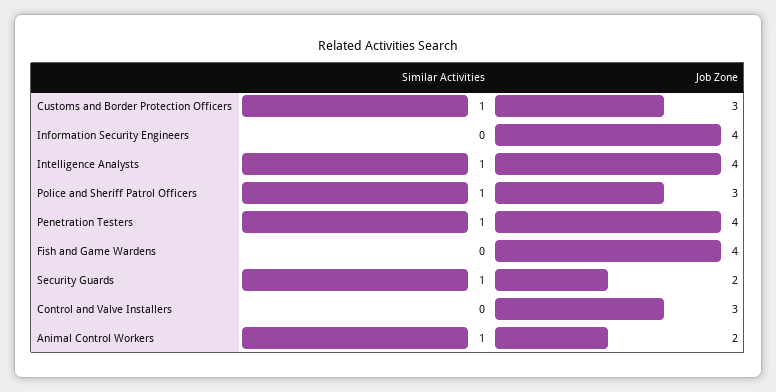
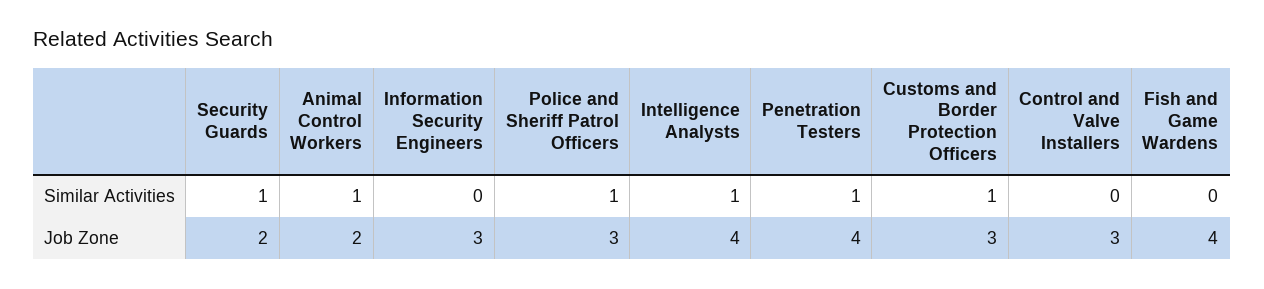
  {
    "Similar Activities": {
      "Customs and Border Protection Officers": 1,
      "Information Security Engineers": 0,
      "Intelligence Analysts": 1,
      "Police and Sheriff Patrol Officers": 1,
      "Penetration Testers": 1,
      "Fish and Game Wardens": 0,
      "Security Guards": 1,
      "Control and Valve Installers": 0,
      "Animal Control Workers": 1
    },
    "Job Zone": {
      "Customs and Border Protection Officers": 3,
-     "Information Security Engineers": 4,
+     "Information Security Engineers": 3,
      "Intelligence Analysts": 4,
      "Police and Sheriff Patrol Officers": 3,
      "Penetration Testers": 4,
      "Fish and Game Wardens": 4,
      "Security Guards": 2,
      "Control and Valve Installers": 3,
      "Animal Control Workers": 2
    }
  }

